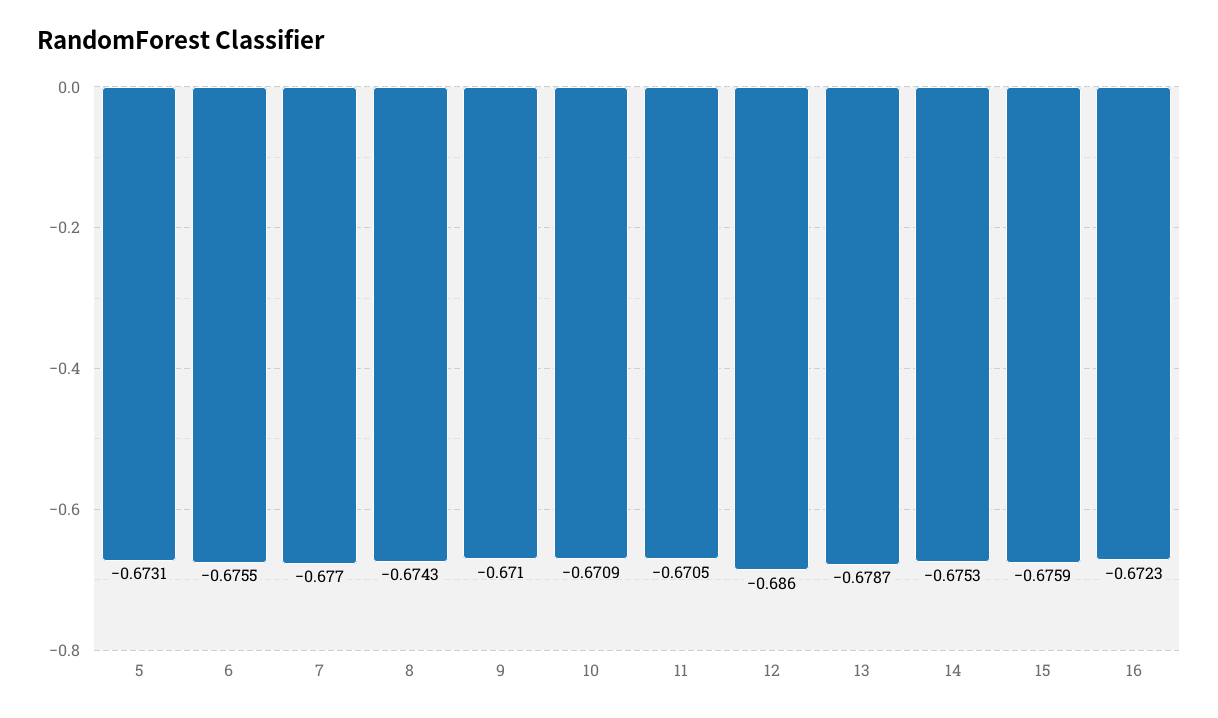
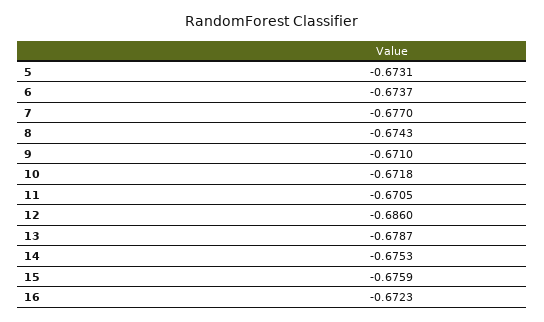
  {
    "5": -0.6731,
-   "6": -0.6755,
+   "6": -0.6737,
    "7": -0.677,
    "8": -0.6743,
    "9": -0.671,
-   "10": -0.6709,
+   "10": -0.6718,
    "11": -0.6705,
    "12": -0.686,
    "13": -0.6787,
    "14": -0.6753,
    "15": -0.6759,
    "16": -0.6723
  }

